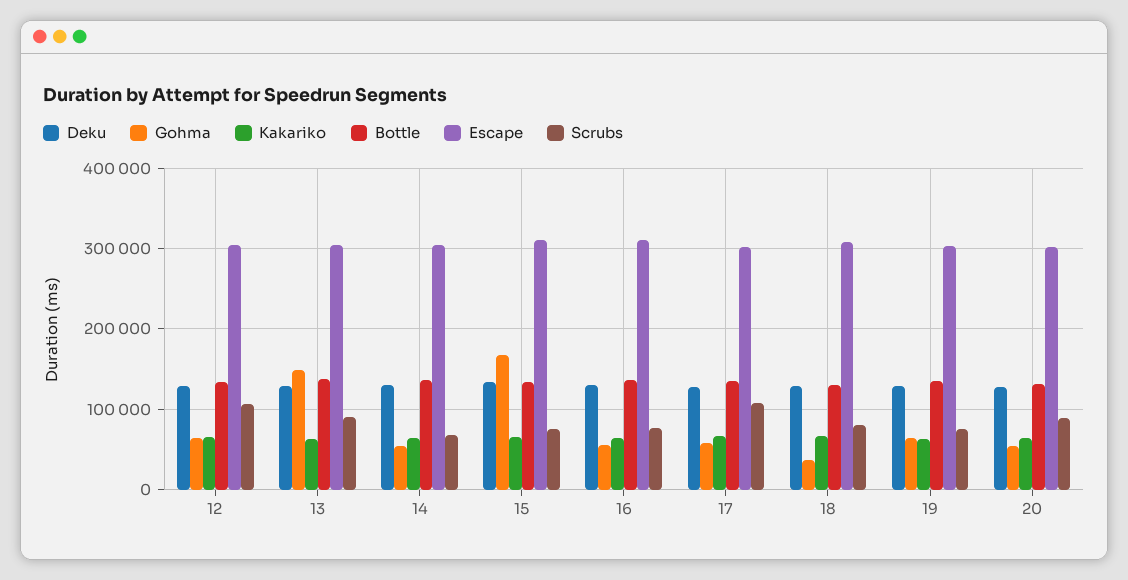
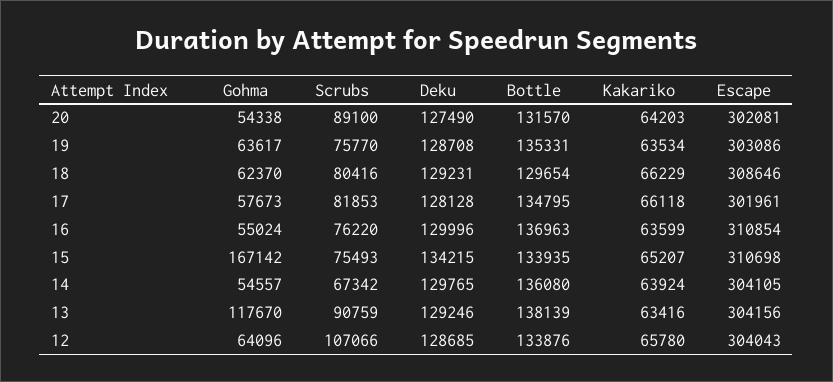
  {
    "Deku": {
      "12": 128685,
      "13": 129246,
      "14": 129765,
      "15": 134215,
      "16": 129996,
      "17": 128128,
      "18": 129231,
      "19": 128708,
      "20": 127490
    },
    "Gohma": {
      "12": 64096,
-     "13": 150000,
+     "13": 117670,
      "14": 54557,
      "15": 167142,
      "16": 55024,
      "17": 57673,
-     "18": 40000,
+     "18": 62370,
      "19": 63617,
      "20": 54338
    },
    "Kakariko": {
      "12": 65780,
      "13": 63416,
      "14": 63924,
      "15": 65207,
      "16": 63599,
      "17": 66118,
      "18": 66229,
      "19": 63534,
      "20": 64203
    },
    "Bottle": {
      "12": 133876,
      "13": 138139,
      "14": 136080,
      "15": 133935,
      "16": 136963,
      "17": 134795,
      "18": 129654,
      "19": 135331,
      "20": 131570
    },
    "Escape": {
      "12": 304043,
      "13": 304156,
      "14": 304105,
      "15": 310698,
      "16": 310854,
      "17": 301961,
      "18": 308646,
      "19": 303086,
      "20": 302081
    },
    "Scrubs": {
      "12": 107066,
      "13": 90759,
      "14": 67342,
      "15": 75493,
      "16": 76220,
-     "17": 110000,
+     "17": 81853,
      "18": 80416,
      "19": 75770,
      "20": 89100
    }
  }

